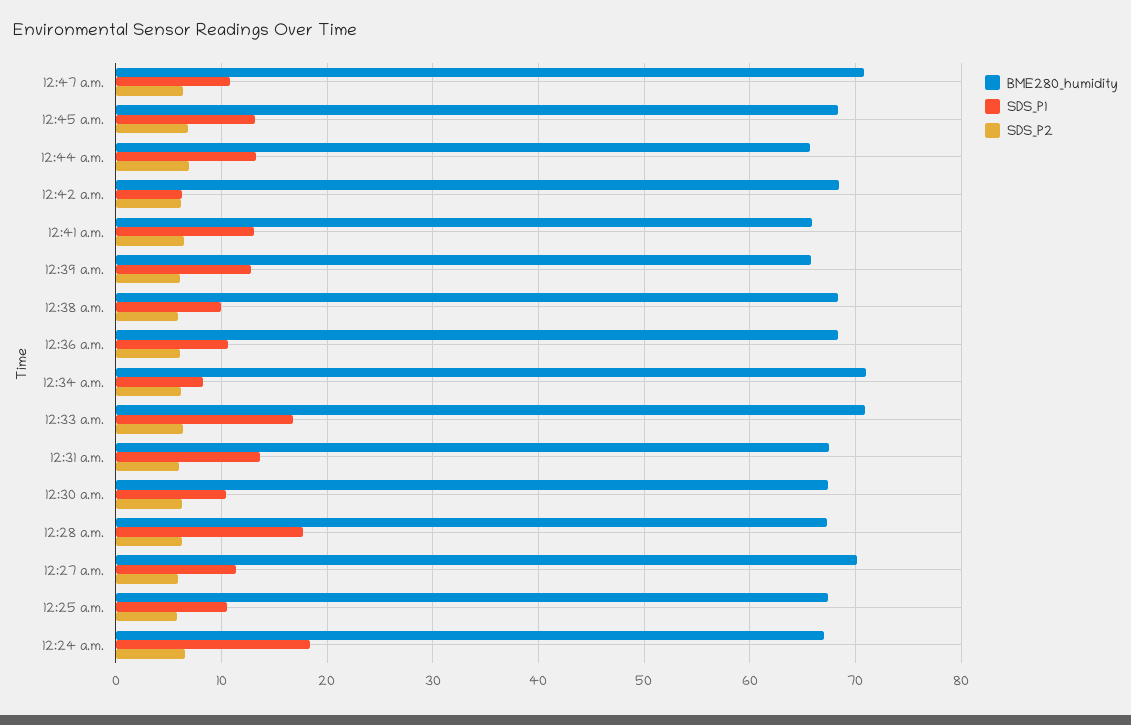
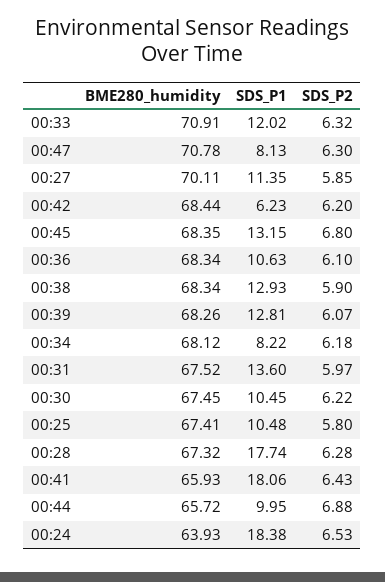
  {
    "BME280_humidity": {
      "12:47 a.m.": 70.78,
      "12:45 a.m.": 68.35,
      "12:44 a.m.": 65.72,
      "12:42 a.m.": 68.44,
      "12:41 a.m.": 65.93,
-     "12:39 a.m.": 66,
+     "12:39 a.m.": 68.26,
      "12:38 a.m.": 68.34,
      "12:36 a.m.": 68.34,
-     "12:34 a.m.": 71,
+     "12:34 a.m.": 68.12,
      "12:33 a.m.": 70.91,
      "12:31 a.m.": 67.52,
      "12:30 a.m.": 67.45,
      "12:28 a.m.": 67.32,
      "12:27 a.m.": 70.11,
      "12:25 a.m.": 67.41,
-     "12:24 a.m.": 67
+     "12:24 a.m.": 63.93
    },
    "SDS_P1": {
-     "12:47 a.m.": 11,
+     "12:47 a.m.": 8.13,
      "12:45 a.m.": 13.15,
-     "12:44 a.m.": 13,
+     "12:44 a.m.": 9.95,
      "12:42 a.m.": 6.23,
-     "12:41 a.m.": 13,
+     "12:41 a.m.": 18.06,
      "12:39 a.m.": 12.81,
-     "12:38 a.m.": 10,
+     "12:38 a.m.": 12.93,
      "12:36 a.m.": 10.63,
      "12:34 a.m.": 8.22,
-     "12:33 a.m.": 17,
+     "12:33 a.m.": 12.02,
      "12:31 a.m.": 13.6,
      "12:30 a.m.": 10.45,
      "12:28 a.m.": 17.74,
      "12:27 a.m.": 11.35,
      "12:25 a.m.": 10.48,
      "12:24 a.m.": 18.38
    },
    "SDS_P2": {
      "12:47 a.m.": 6.3,
      "12:45 a.m.": 6.8,
      "12:44 a.m.": 6.88,
      "12:42 a.m.": 6.2,
      "12:41 a.m.": 6.43,
      "12:39 a.m.": 6.07,
      "12:38 a.m.": 5.9,
      "12:36 a.m.": 6.1,
      "12:34 a.m.": 6.18,
      "12:33 a.m.": 6.32,
      "12:31 a.m.": 5.97,
      "12:30 a.m.": 6.22,
      "12:28 a.m.": 6.28,
      "12:27 a.m.": 5.85,
      "12:25 a.m.": 5.8,
      "12:24 a.m.": 6.53
    }
  }

